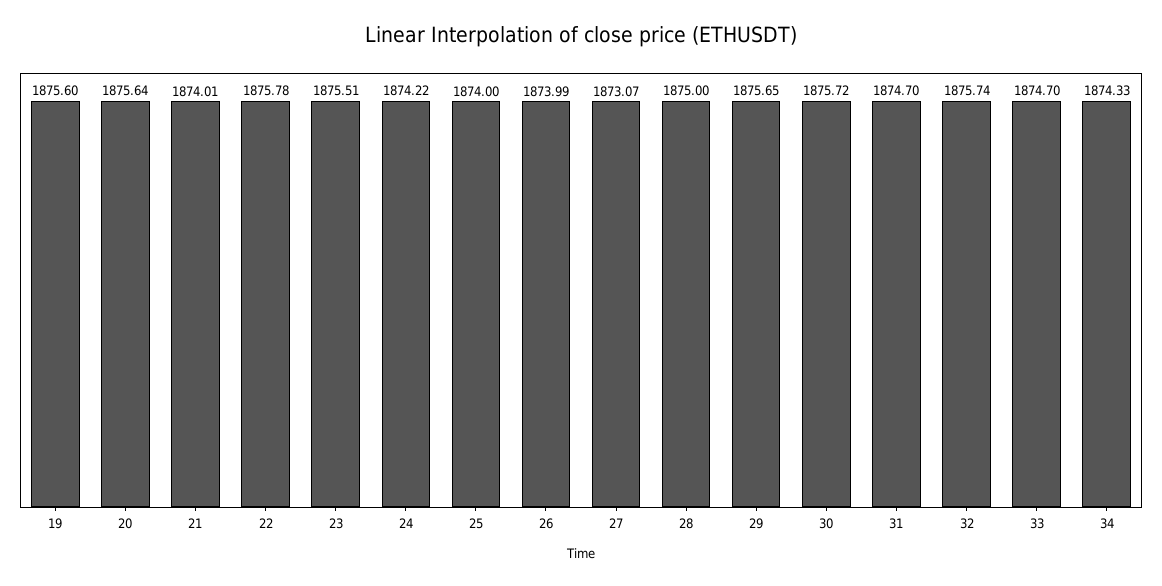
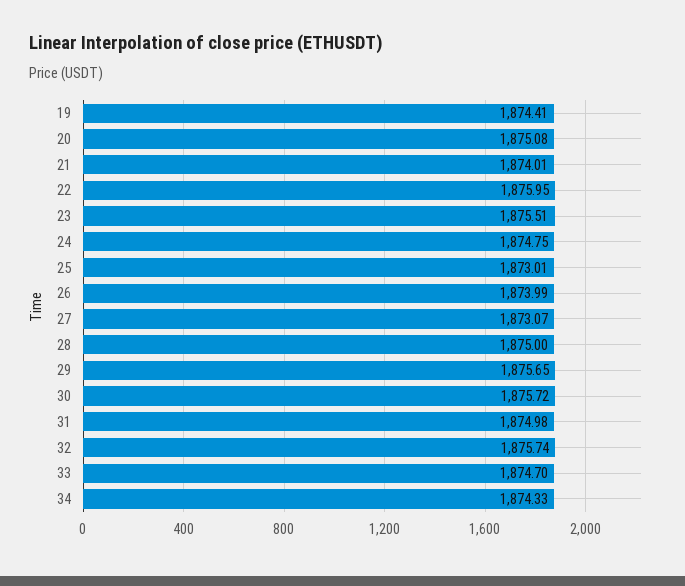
  {
-   "19": 1875.6,
+   "19": 1874.41,
-   "20": 1875.64,
+   "20": 1875.08,
    "21": 1874.01,
-   "22": 1875.78,
+   "22": 1875.95,
    "23": 1875.51,
-   "24": 1874.22,
+   "24": 1874.75,
-   "25": 1874,
+   "25": 1873.01,
    "26": 1873.99,
    "27": 1873.07,
    "28": 1875,
    "29": 1875.65,
    "30": 1875.72,
-   "31": 1874.7,
+   "31": 1874.98,
    "32": 1875.74,
    "33": 1874.7,
    "34": 1874.33
  }

